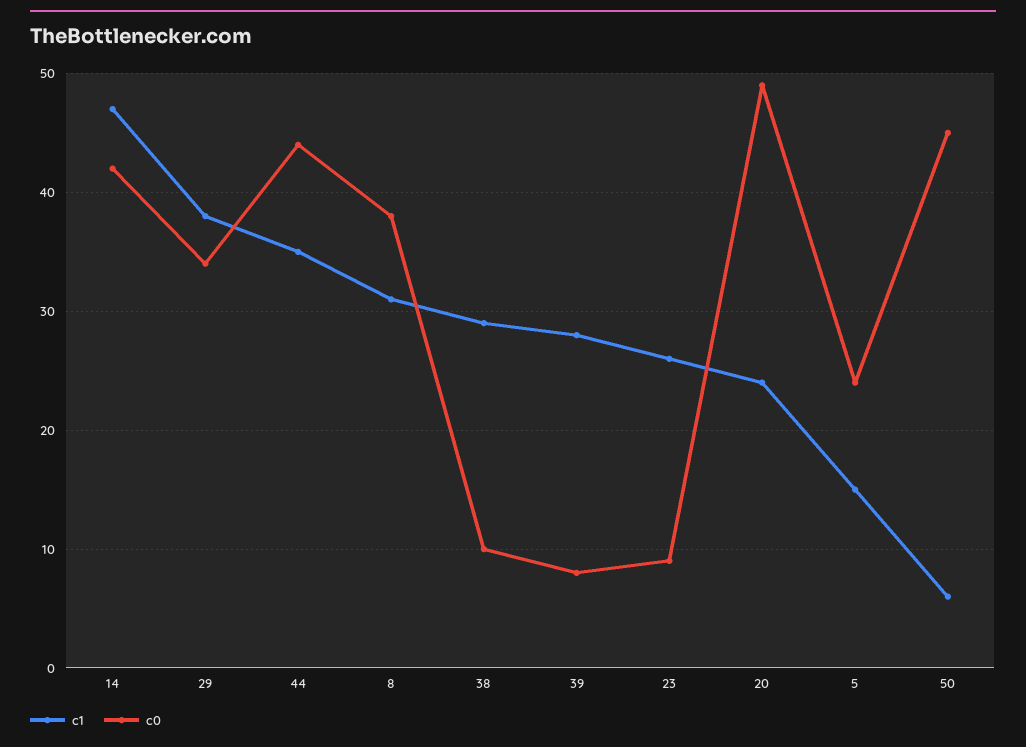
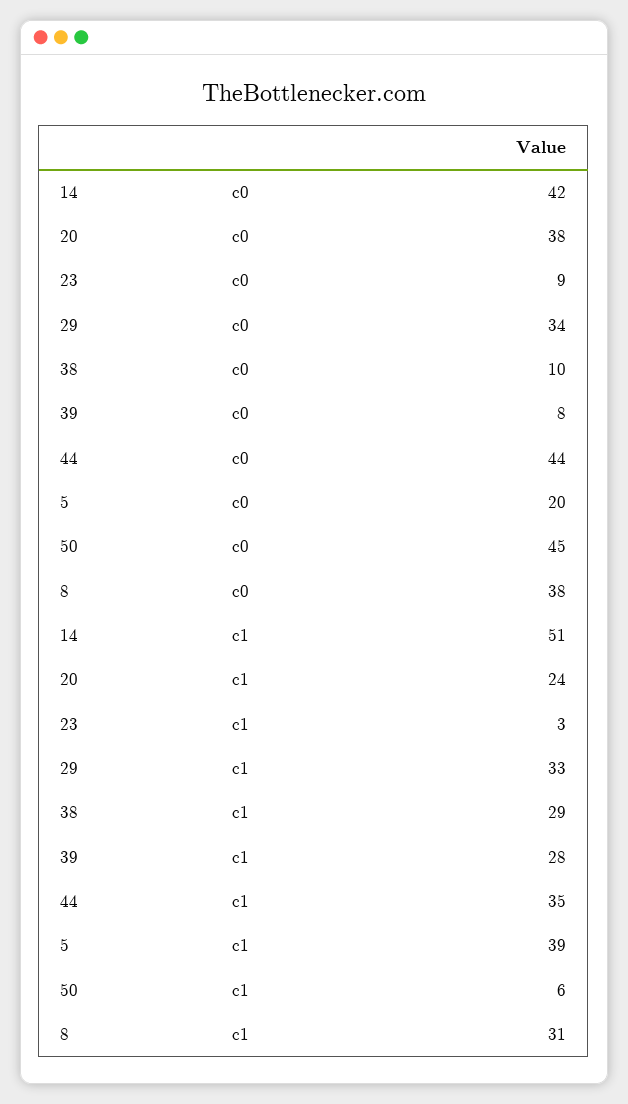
  {
    "c1": {
-     "14": 47,
+     "14": 51,
-     "29": 38,
+     "29": 33,
      "44": 35,
      "8": 31,
      "38": 29,
      "39": 28,
-     "23": 26,
+     "23": 3,
      "20": 24,
-     "5": 15,
+     "5": 39,
      "50": 6
    },
    "c0": {
      "14": 42,
      "29": 34,
      "44": 44,
      "8": 38,
      "38": 10,
      "39": 8,
      "23": 9,
-     "20": 49,
+     "20": 38,
-     "5": 24,
+     "5": 20,
      "50": 45
    }
  }

